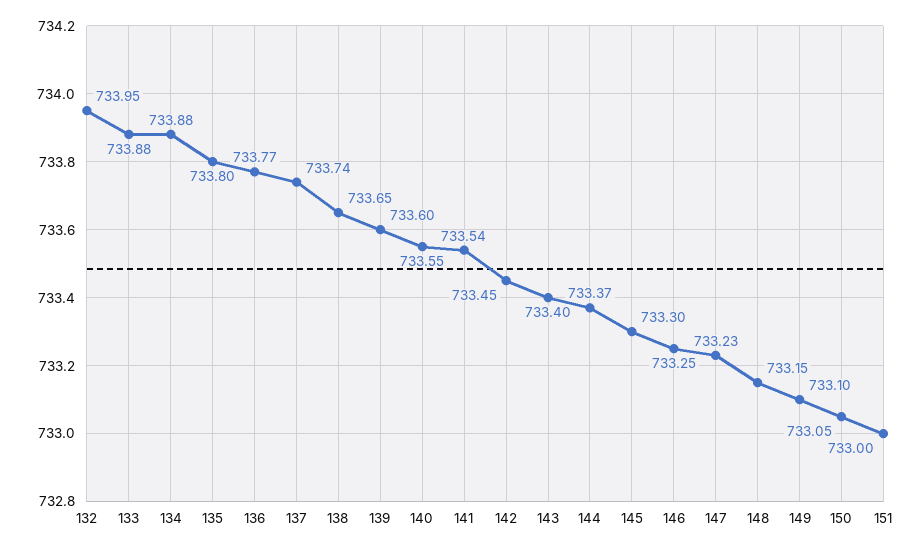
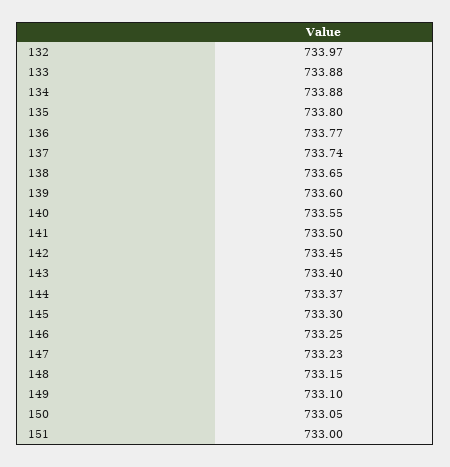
  {
-   "132": 733.95,
+   "132": 733.97,
    "133": 733.88,
    "134": 733.88,
    "135": 733.8,
    "136": 733.77,
    "137": 733.74,
    "138": 733.65,
    "139": 733.6,
    "140": 733.55,
-   "141": 733.54,
+   "141": 733.5,
    "142": 733.45,
    "143": 733.4,
    "144": 733.37,
    "145": 733.3,
    "146": 733.25,
    "147": 733.23,
    "148": 733.15,
    "149": 733.1,
    "150": 733.05,
    "151": 733
  }

